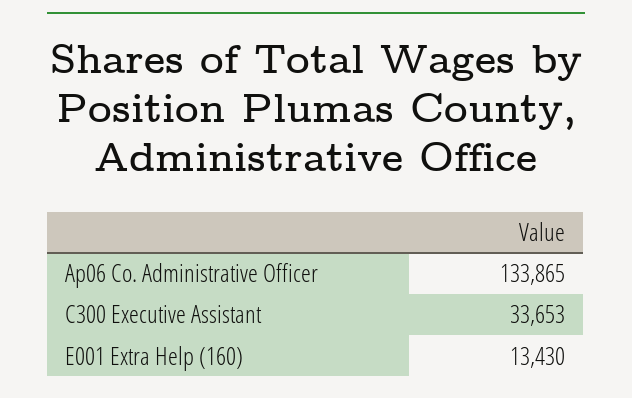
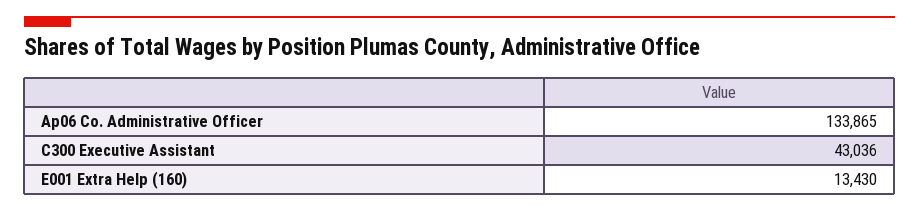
  {
    "Ap06 Co. Administrative Officer": 133865,
-   "C300 Executive Assistant": 33653,
+   "C300 Executive Assistant": 43036,
    "E001 Extra Help (160)": 13430
  }

